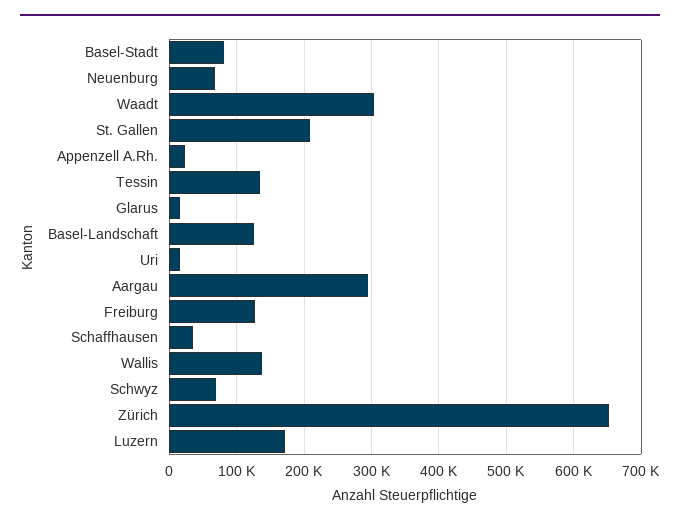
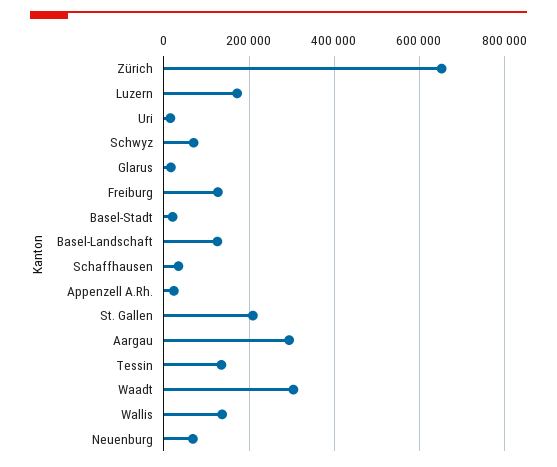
  {
-   "Basel-Stadt": 80000,
+   "Basel-Stadt": 20000,
    "Neuenburg": 70000,
    "Waadt": 300000,
    "St. Gallen": 210000,
    "Appenzell A.Rh.": 20000,
    "Tessin": 130000,
    "Glarus": 20000,
    "Basel-Landschaft": 130000,
    "Uri": 20000,
    "Aargau": 290000,
    "Freiburg": 130000,
    "Schaffhausen": 30000,
    "Wallis": 140000,
    "Schwyz": 70000,
    "Zürich": 650000,
    "Luzern": 170000
  }

